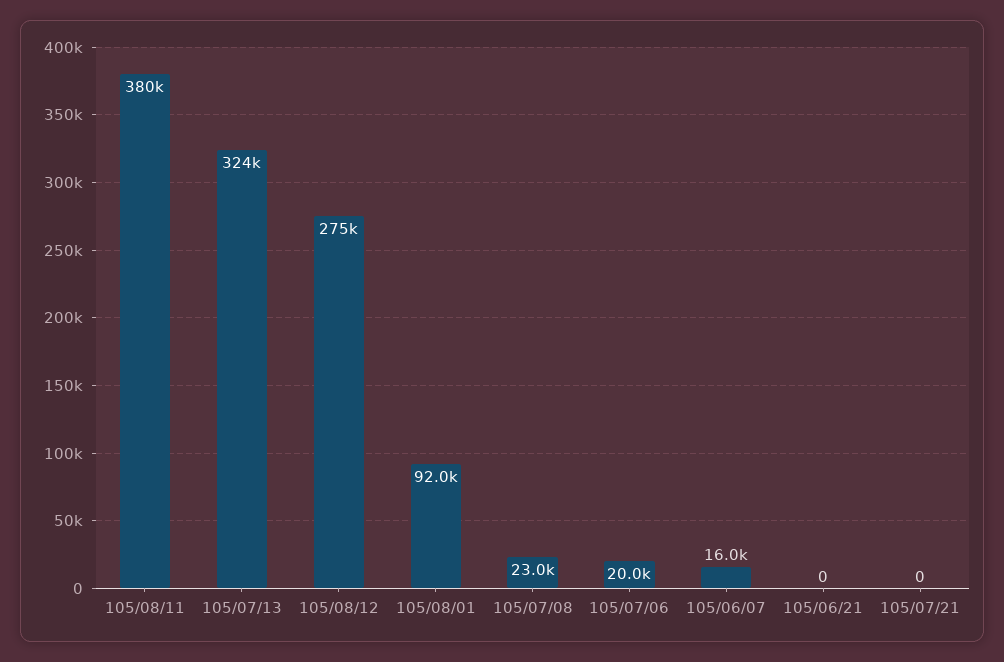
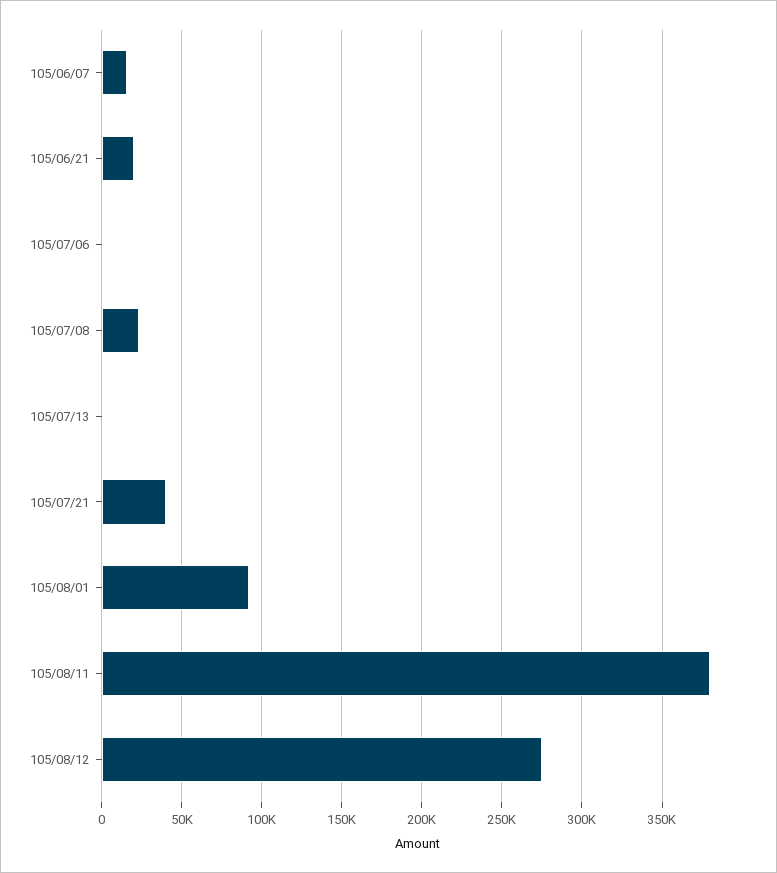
  {
    "105/08/11": 380000,
-   "105/07/13": 324000,
+   "105/07/13": 0,
    "105/08/12": 275000,
    "105/08/01": 92000,
    "105/07/08": 23000,
-   "105/07/06": 20000,
+   "105/07/06": 0,
    "105/06/07": 16000,
-   "105/06/21": 0,
+   "105/06/21": 20000,
-   "105/07/21": 0
+   "105/07/21": 40000
  }

